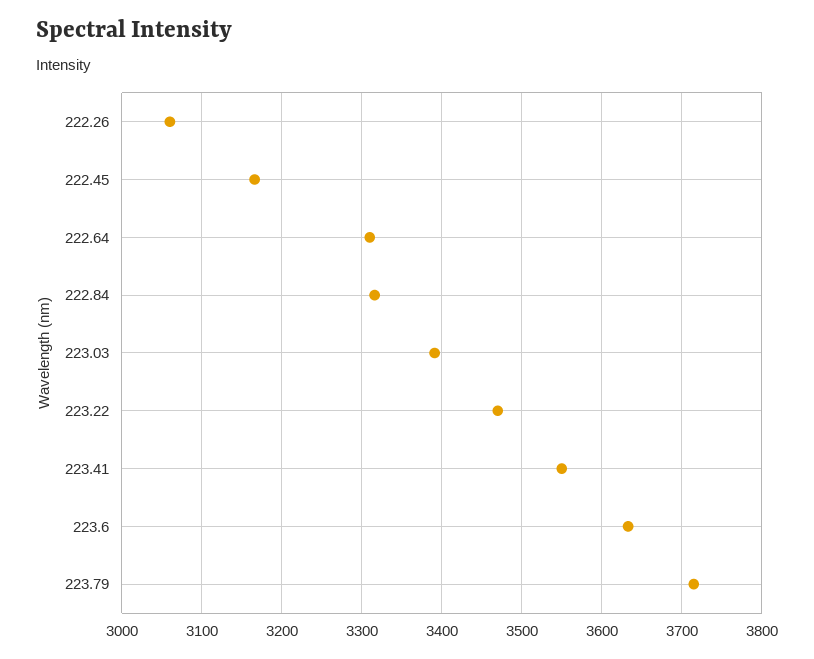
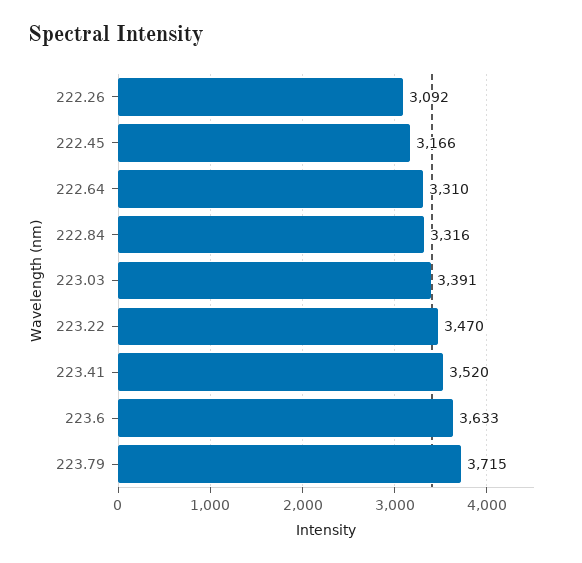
  {
-   "222.26": 3060,
+   "222.26": 3092,
    "222.45": 3166,
    "222.64": 3310,
    "222.84": 3316,
    "223.03": 3391,
    "223.22": 3470,
-   "223.41": 3550,
+   "223.41": 3520,
    "223.6": 3633,
    "223.79": 3715
  }

